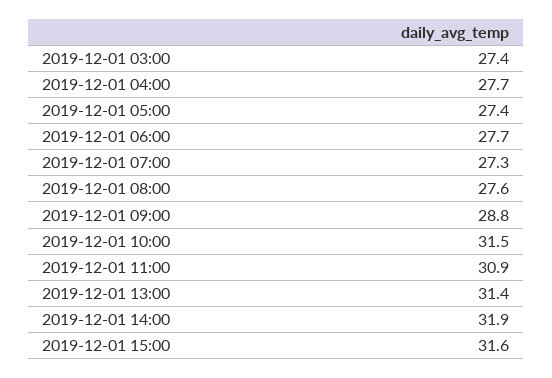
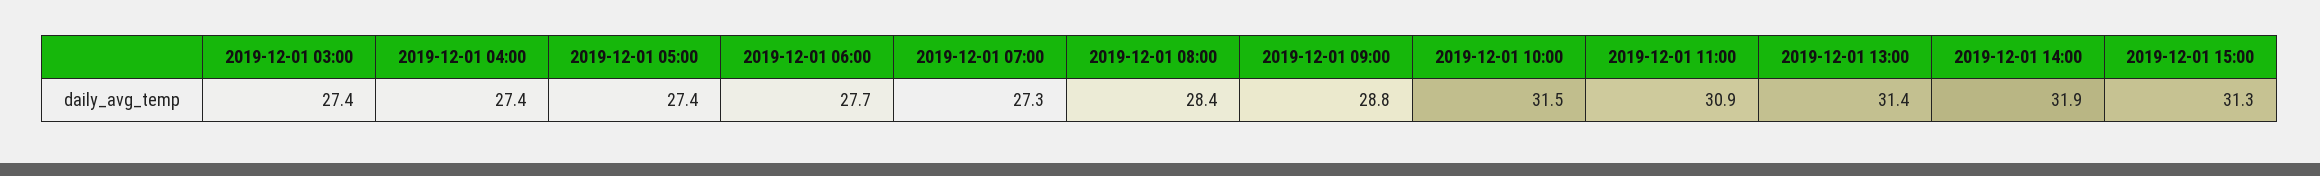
  {
    "2019-12-01 03:00": 27.4,
-   "2019-12-01 04:00": 27.7,
+   "2019-12-01 04:00": 27.4,
    "2019-12-01 05:00": 27.4,
    "2019-12-01 06:00": 27.7,
    "2019-12-01 07:00": 27.3,
-   "2019-12-01 08:00": 27.6,
+   "2019-12-01 08:00": 28.4,
    "2019-12-01 09:00": 28.8,
    "2019-12-01 10:00": 31.5,
    "2019-12-01 11:00": 30.9,
    "2019-12-01 13:00": 31.4,
    "2019-12-01 14:00": 31.9,
-   "2019-12-01 15:00": 31.6
+   "2019-12-01 15:00": 31.3
  }

